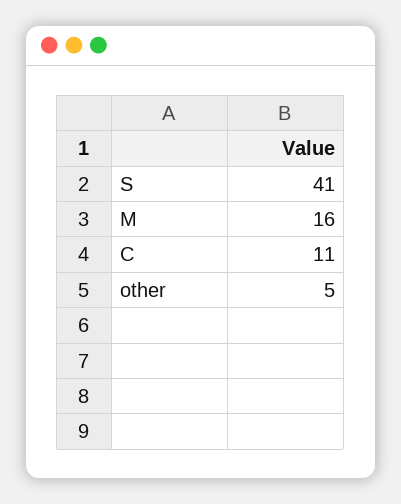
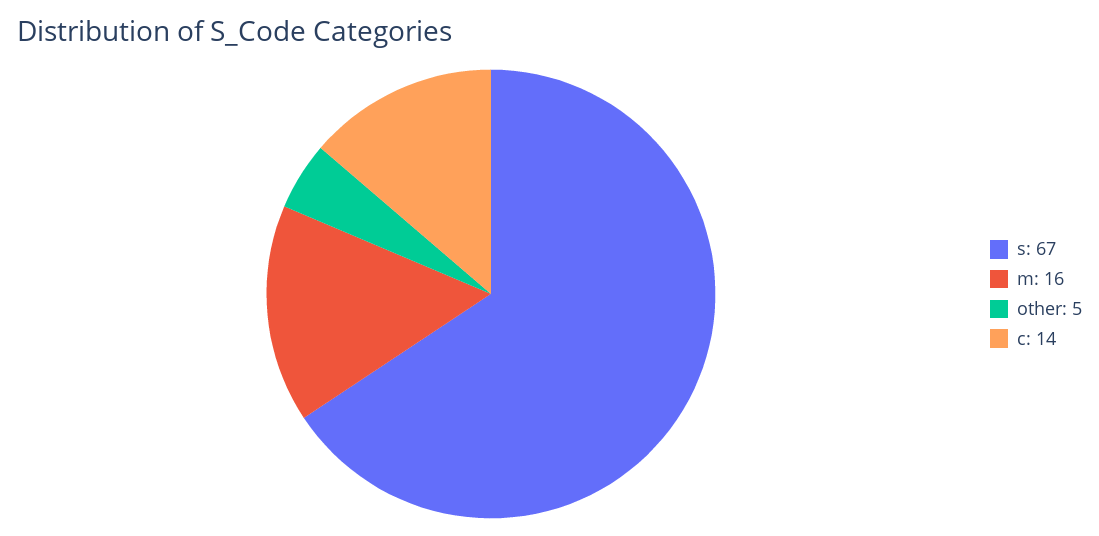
  {
-   "S": 41,
+   "S": 67,
    "M": 16,
-   "C": 11,
+   "C": 14,
    "other": 5
  }

